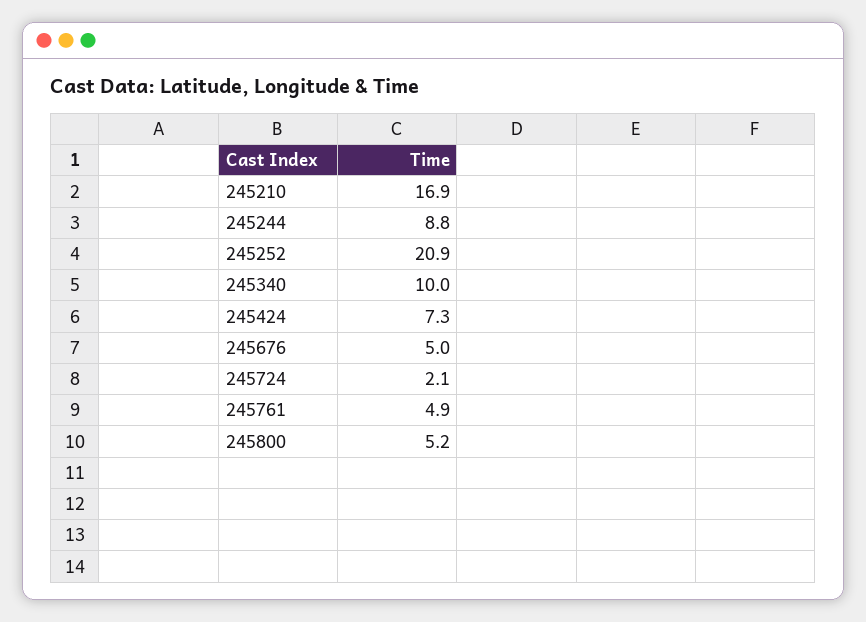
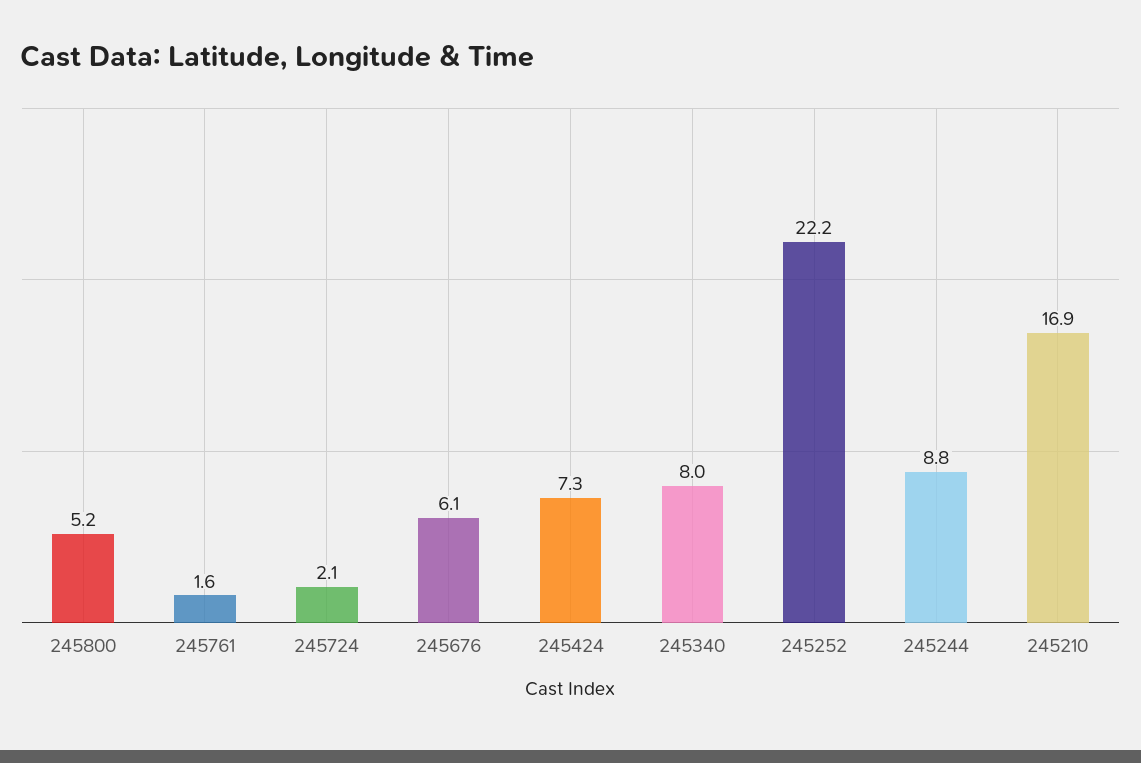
  {
    "245210": 16.9,
    "245244": 8.8,
-   "245252": 20.9,
+   "245252": 22.2,
-   "245340": 10,
+   "245340": 8,
    "245424": 7.3,
-   "245676": 5,
+   "245676": 6.1,
    "245724": 2.1,
-   "245761": 4.9,
+   "245761": 1.6,
    "245800": 5.2
  }

